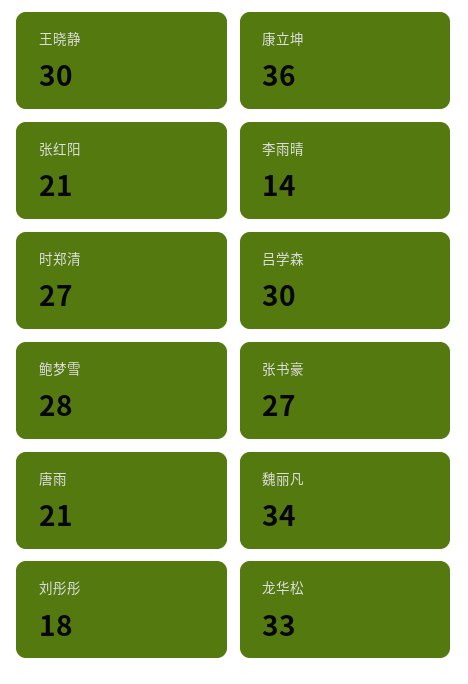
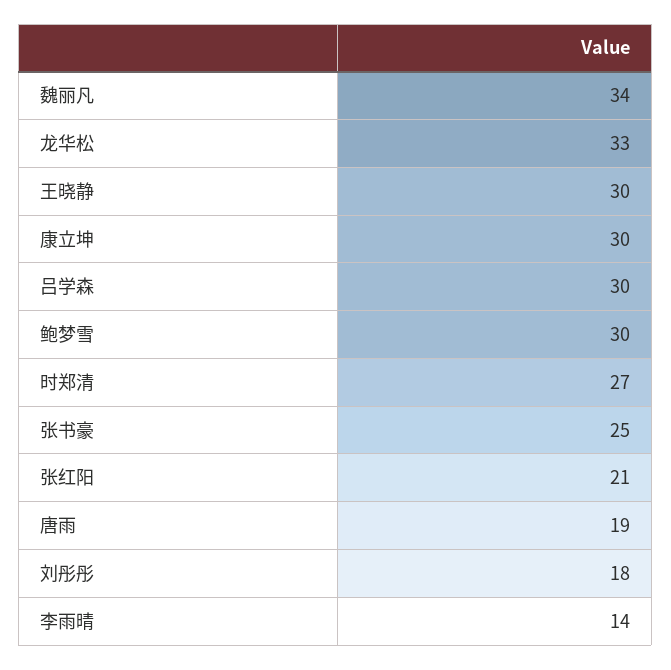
  {
    "王晓静": 30,
-   "康立坤": 36,
+   "康立坤": 30,
    "张红阳": 21,
    "李雨晴": 14,
    "时郑清": 27,
    "吕学森": 30,
-   "鲍梦雪": 28,
+   "鲍梦雪": 30,
-   "张书豪": 27,
+   "张书豪": 25,
-   "唐雨": 21,
+   "唐雨": 19,
    "魏丽凡": 34,
    "刘彤彤": 18,
    "龙华松": 33
  }

